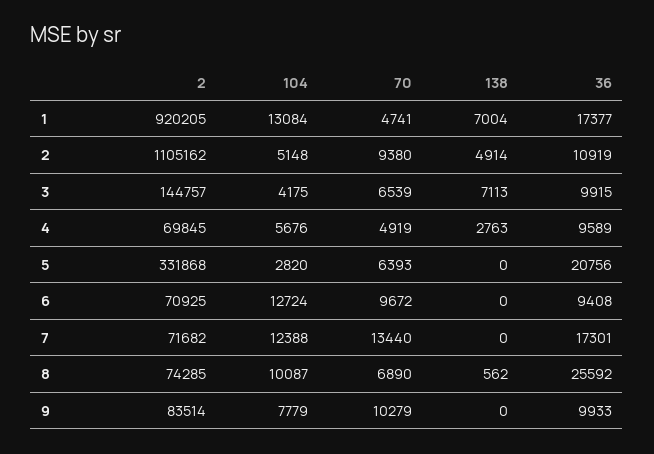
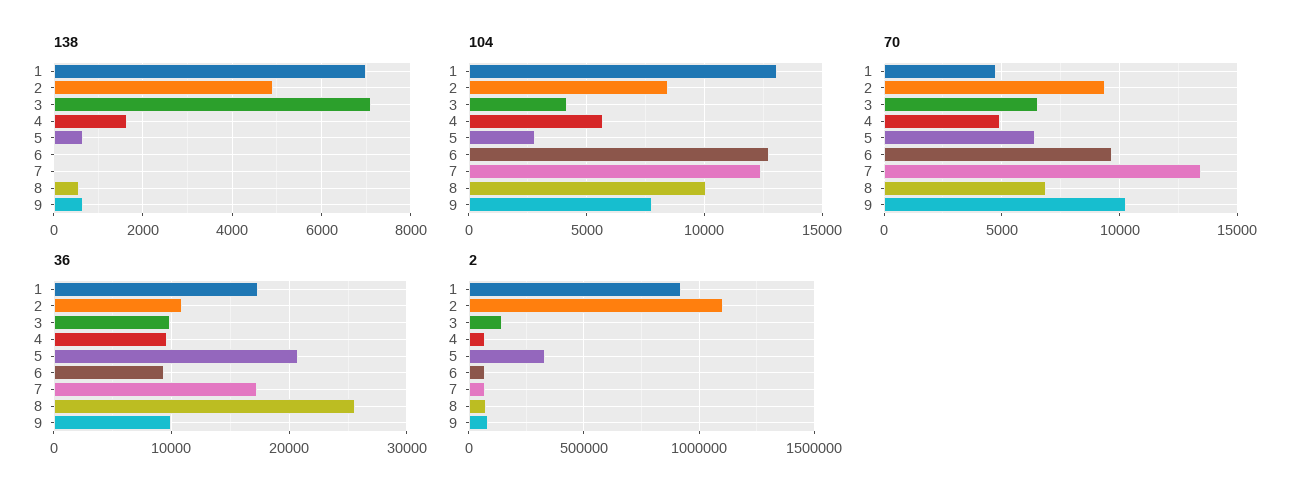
  {
    "2": {
      "1": 920205,
      "2": 1105162,
      "3": 144757,
      "4": 69845,
      "5": 331868,
      "6": 70925,
      "7": 71682,
      "8": 74285,
      "9": 83514
    },
    "104": {
      "1": 13084,
-     "2": 5148,
+     "2": 8500,
      "3": 4175,
      "4": 5676,
      "5": 2820,
      "6": 12724,
      "7": 12388,
      "8": 10087,
      "9": 7779
    },
    "70": {
      "1": 4741,
      "2": 9380,
      "3": 6539,
      "4": 4919,
      "5": 6393,
      "6": 9672,
      "7": 13440,
      "8": 6890,
      "9": 10279
    },
    "138": {
      "1": 7004,
      "2": 4914,
      "3": 7113,
-     "4": 2763,
+     "4": 1600,
-     "5": 0,
+     "5": 600,
      "6": 0,
      "7": 0,
      "8": 562,
-     "9": 0
+     "9": 600
    },
    "36": {
      "1": 17377,
      "2": 10919,
      "3": 9915,
      "4": 9589,
      "5": 20756,
      "6": 9408,
      "7": 17301,
      "8": 25592,
      "9": 9933
    }
  }

